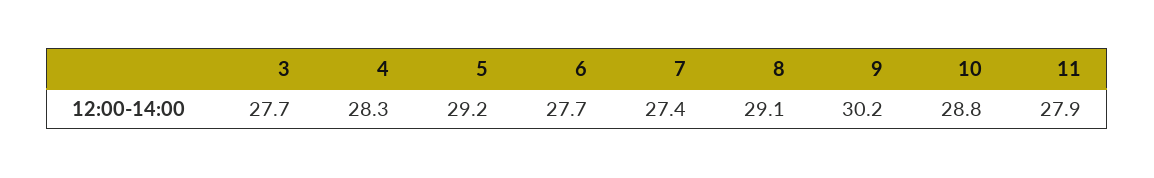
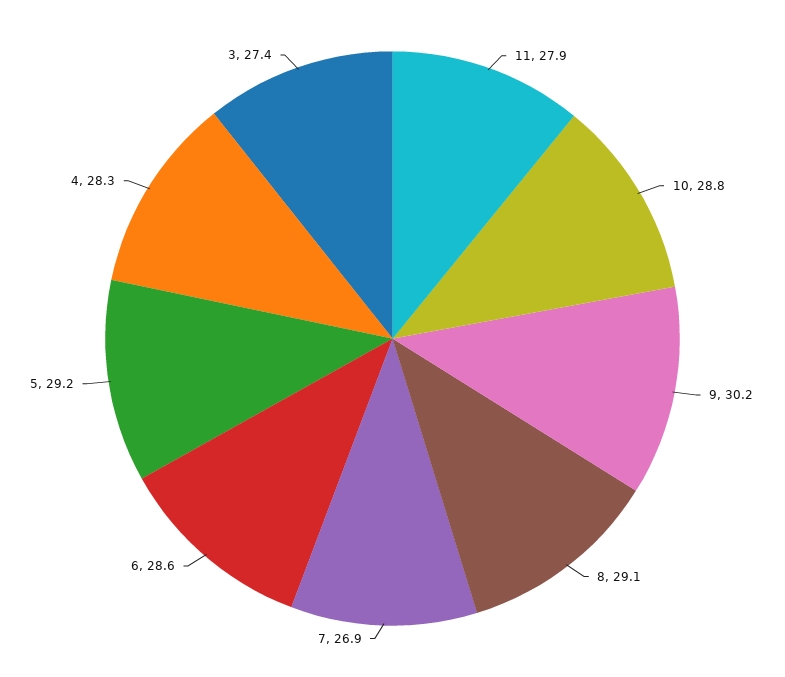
  {
-   "3": 27.7,
+   "3": 27.4,
    "4": 28.3,
    "5": 29.2,
-   "6": 27.7,
+   "6": 28.6,
-   "7": 27.4,
+   "7": 26.9,
    "8": 29.1,
    "9": 30.2,
    "10": 28.8,
    "11": 27.9
  }

